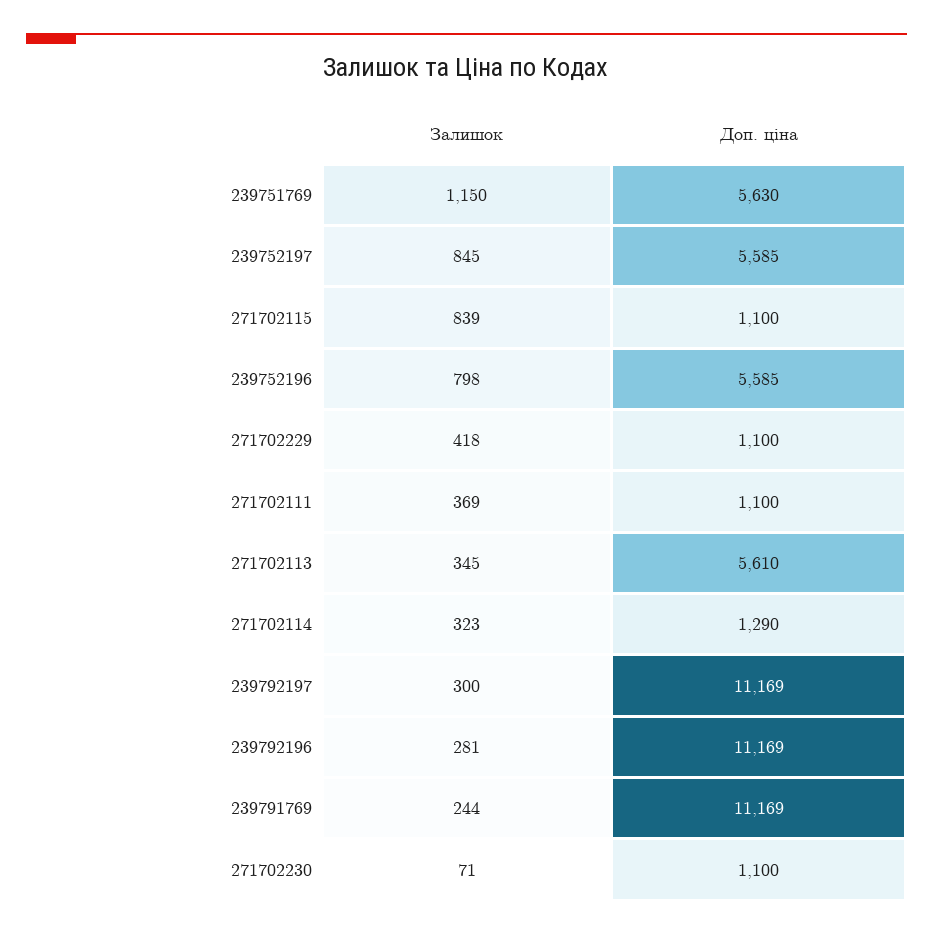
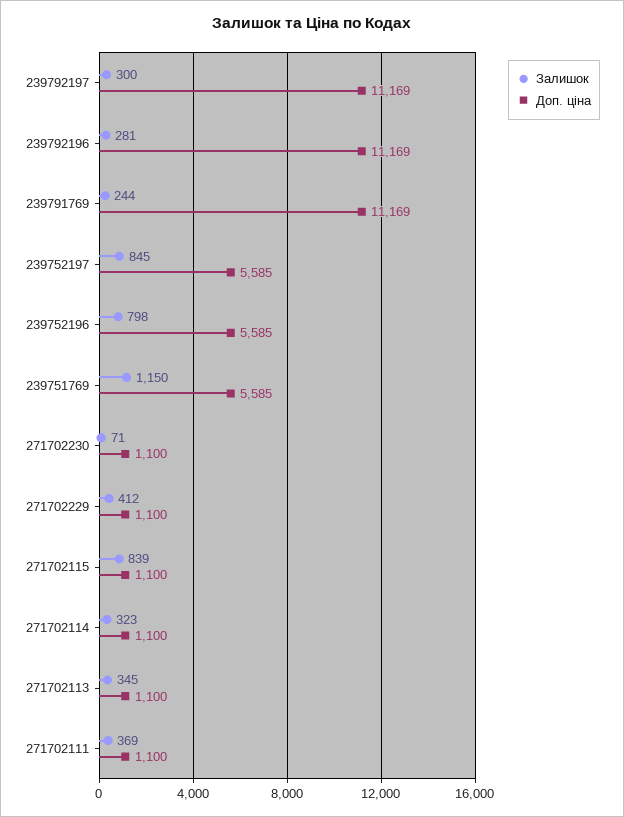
  {
    "Залишок": {
      "239751769": 1150,
      "239752197": 845,
      "271702115": 839,
      "239752196": 798,
-     "271702229": 418,
+     "271702229": 412,
      "271702111": 369,
      "271702113": 345,
      "271702114": 323,
      "239792197": 300,
      "239792196": 281,
      "239791769": 244,
      "271702230": 71
    },
    "Доп. ціна": {
-     "239751769": 5630,
+     "239751769": 5585,
      "239752197": 5585,
      "271702115": 1100,
      "239752196": 5585,
      "271702229": 1100,
      "271702111": 1100,
-     "271702113": 5610,
+     "271702113": 1100,
-     "271702114": 1290,
+     "271702114": 1100,
      "239792197": 11169,
      "239792196": 11169,
      "239791769": 11169,
      "271702230": 1100
    }
  }

